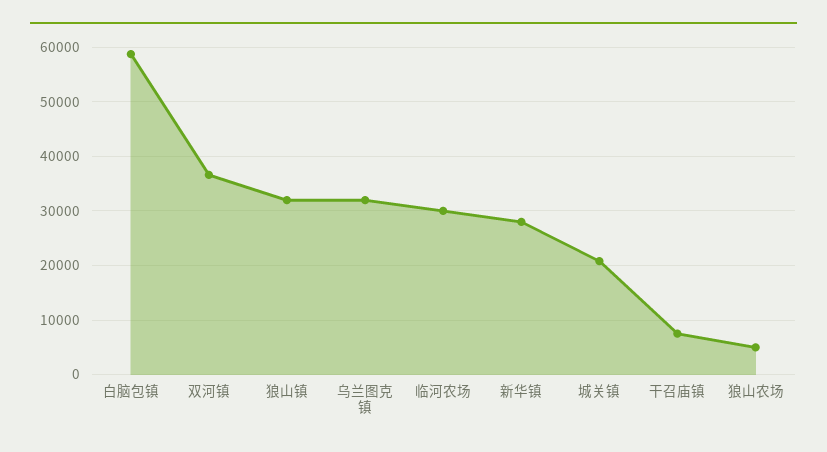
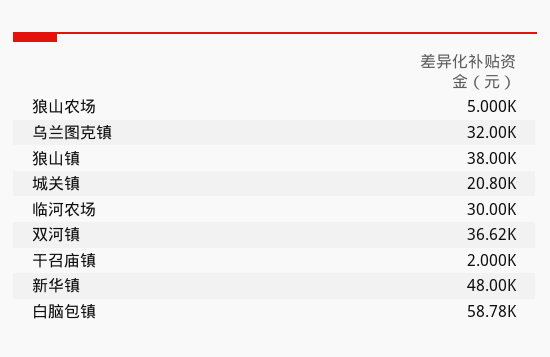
  {
    "白脑包镇": 58780,
    "双河镇": 36620,
-   "狼山镇": 32000,
+   "狼山镇": 38000,
    "乌兰图克镇": 32000,
    "临河农场": 30000,
-   "新华镇": 28000,
+   "新华镇": 48000,
    "城关镇": 20800,
-   "干召庙镇": 8000,
+   "干召庙镇": 2000,
    "狼山农场": 5000
  }

